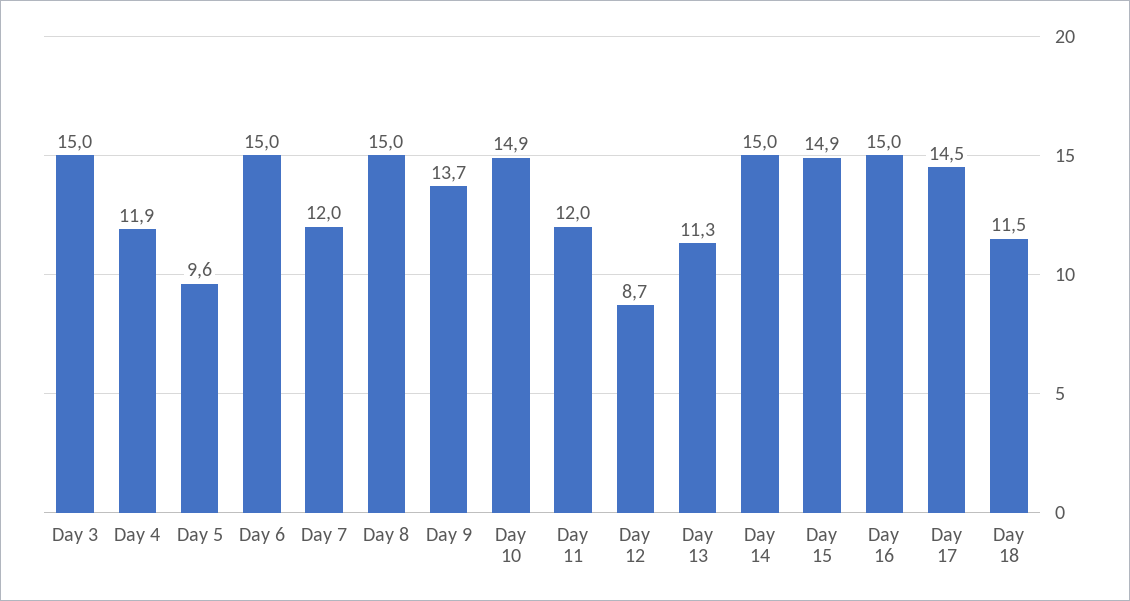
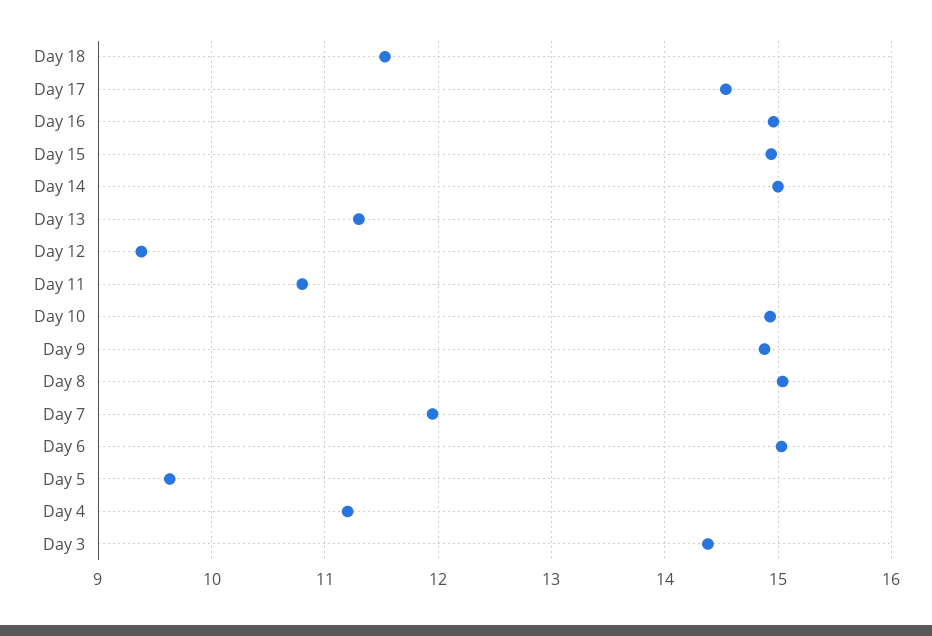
  {
-   "Day 3": 15,
+   "Day 3": 14.4,
-   "Day 4": 11.9,
+   "Day 4": 11.2,
    "Day 5": 9.6,
    "Day 6": 15,
    "Day 7": 12,
    "Day 8": 15,
-   "Day 9": 13.7,
+   "Day 9": 14.9,
    "Day 10": 14.9,
-   "Day 11": 12,
+   "Day 11": 10.8,
-   "Day 12": 8.7,
+   "Day 12": 9.4,
    "Day 13": 11.3,
    "Day 14": 15,
    "Day 15": 14.9,
    "Day 16": 15,
    "Day 17": 14.5,
    "Day 18": 11.5
  }

